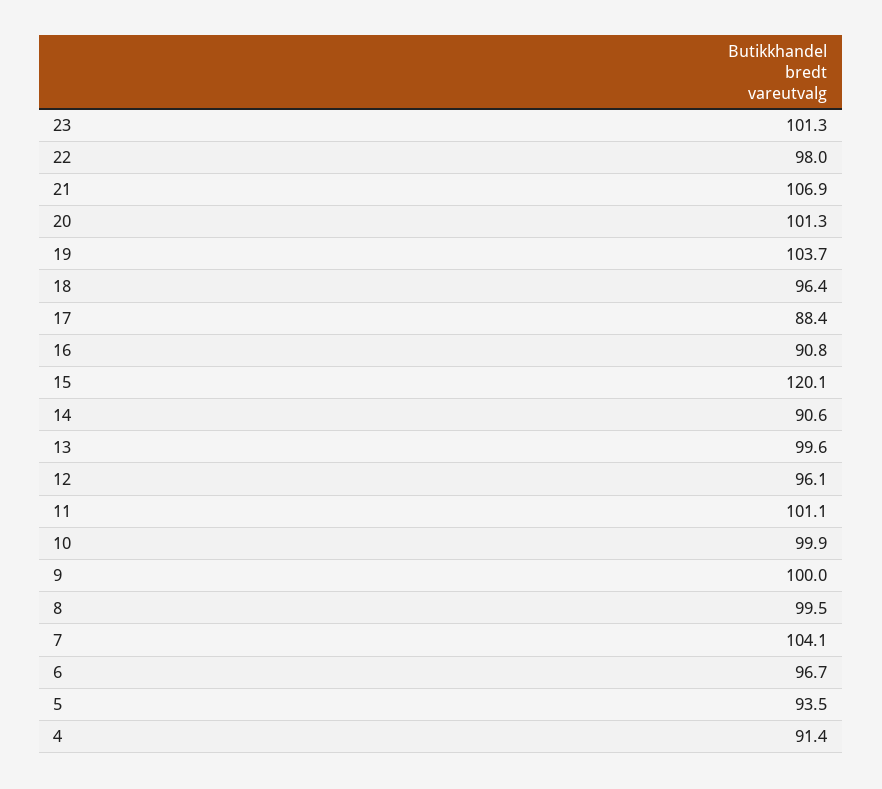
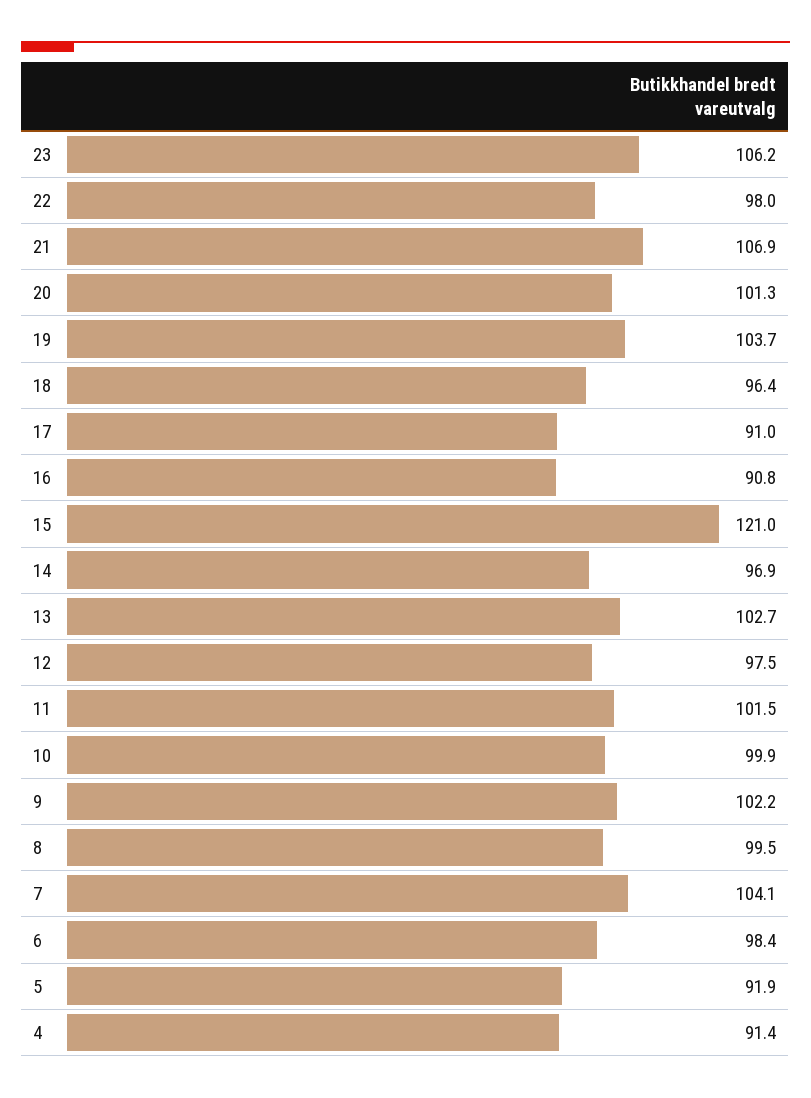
  {
-   "23": 101.3,
+   "23": 106.2,
    "22": 98,
    "21": 106.9,
    "20": 101.3,
    "19": 103.7,
    "18": 96.4,
-   "17": 88.4,
+   "17": 91,
    "16": 90.8,
-   "15": 120.1,
+   "15": 121,
-   "14": 90.6,
+   "14": 96.9,
-   "13": 99.6,
+   "13": 102.7,
-   "12": 96.1,
+   "12": 97.5,
-   "11": 101.1,
+   "11": 101.5,
    "10": 99.9,
-   "9": 100,
+   "9": 102.2,
    "8": 99.5,
    "7": 104.1,
-   "6": 96.7,
+   "6": 98.4,
-   "5": 93.5,
+   "5": 91.9,
    "4": 91.4
  }

